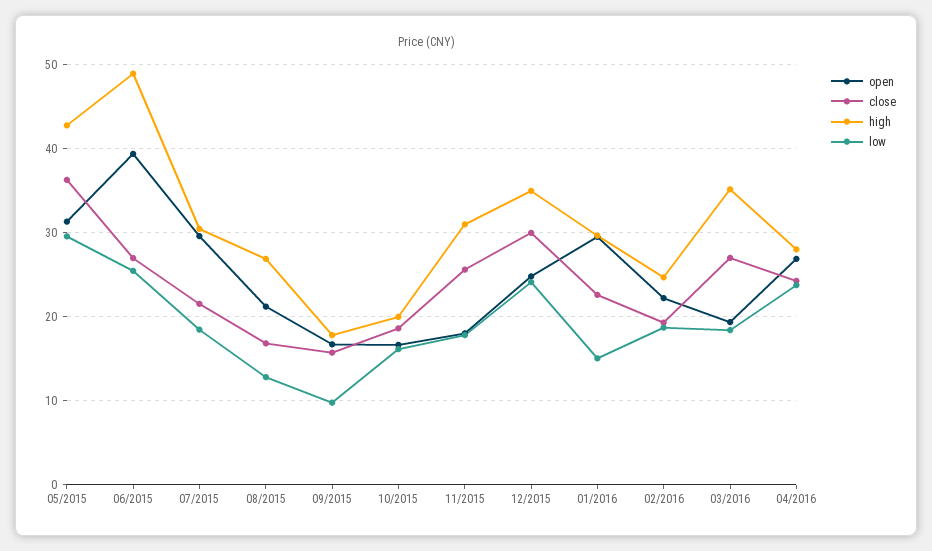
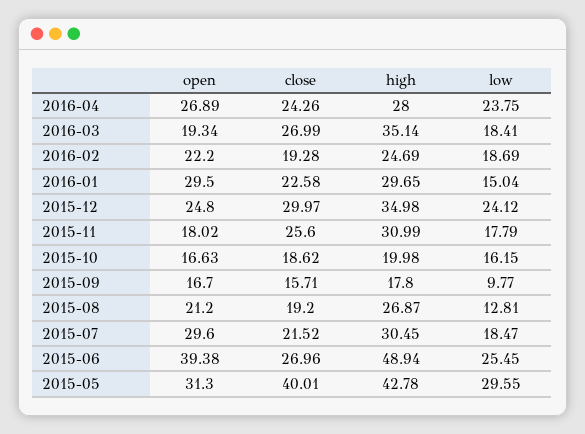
  {
    "open": {
      "05/2015": 31.3,
      "06/2015": 39.38,
      "07/2015": 29.6,
      "08/2015": 21.2,
      "09/2015": 16.7,
      "10/2015": 16.63,
      "11/2015": 18.02,
      "12/2015": 24.8,
      "01/2016": 29.5,
      "02/2016": 22.2,
      "03/2016": 19.34,
      "04/2016": 26.89
    },
    "close": {
-     "05/2015": 36,
+     "05/2015": 40.01,
      "06/2015": 26.96,
      "07/2015": 21.52,
-     "08/2015": 17,
+     "08/2015": 19.2,
      "09/2015": 15.71,
      "10/2015": 18.62,
      "11/2015": 25.6,
      "12/2015": 29.97,
      "01/2016": 22.58,
      "02/2016": 19.28,
      "03/2016": 26.99,
      "04/2016": 24.26
    },
    "high": {
      "05/2015": 42.78,
      "06/2015": 48.94,
      "07/2015": 30.45,
      "08/2015": 26.87,
      "09/2015": 17.8,
      "10/2015": 19.98,
      "11/2015": 30.99,
      "12/2015": 34.98,
      "01/2016": 29.65,
      "02/2016": 24.69,
      "03/2016": 35.14,
      "04/2016": 28
    },
    "low": {
      "05/2015": 29.55,
      "06/2015": 25.45,
      "07/2015": 18.47,
      "08/2015": 12.81,
      "09/2015": 9.77,
      "10/2015": 16.15,
      "11/2015": 17.79,
      "12/2015": 24.12,
      "01/2016": 15.04,
      "02/2016": 18.69,
      "03/2016": 18.41,
      "04/2016": 23.75
    }
  }

